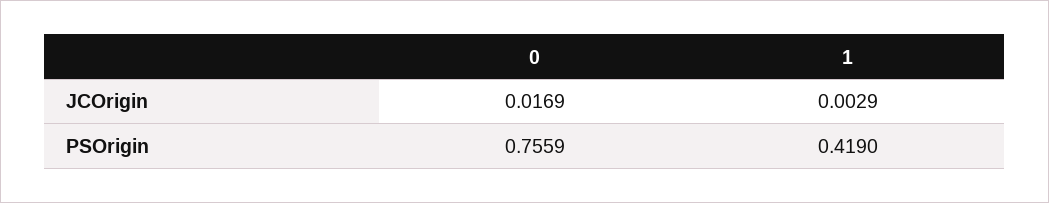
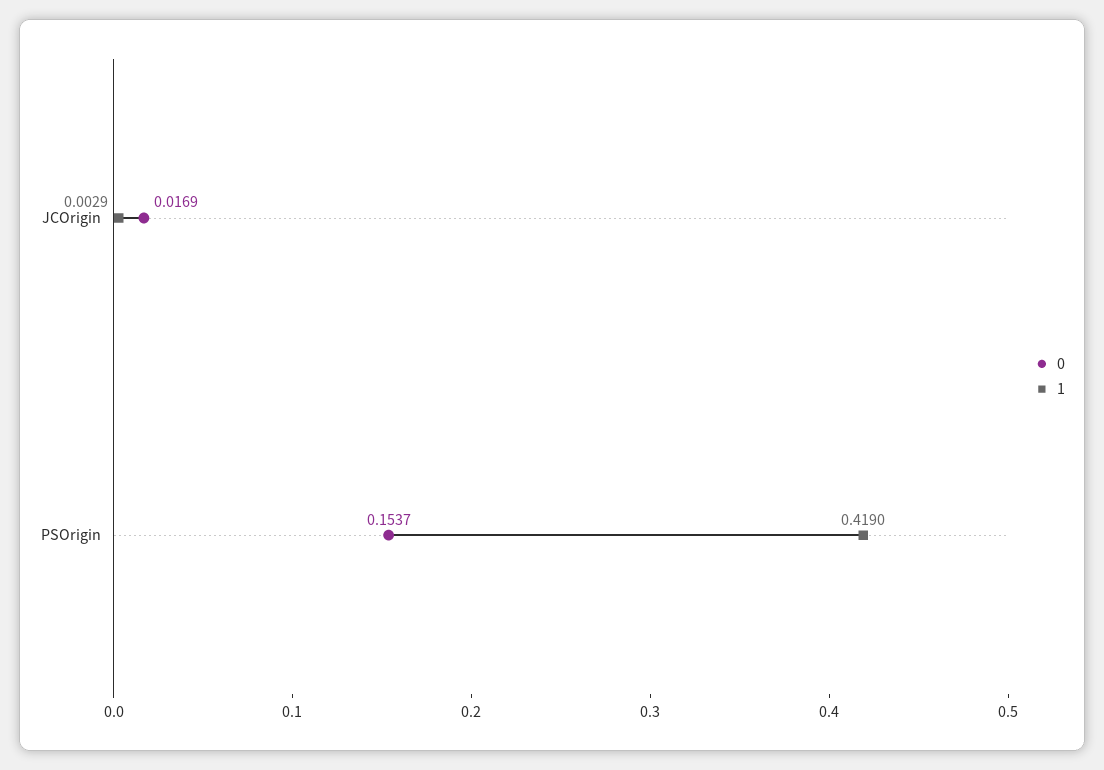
  {
    "0": {
      "JCOrigin": 0.0169,
-     "PSOrigin": 0.7559
+     "PSOrigin": 0.1537
    },
    "1": {
      "JCOrigin": 0.0029,
      "PSOrigin": 0.419
    }
  }

